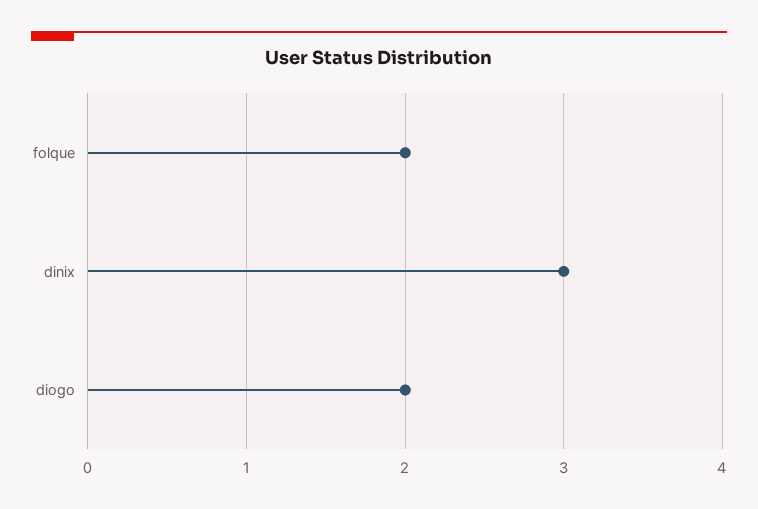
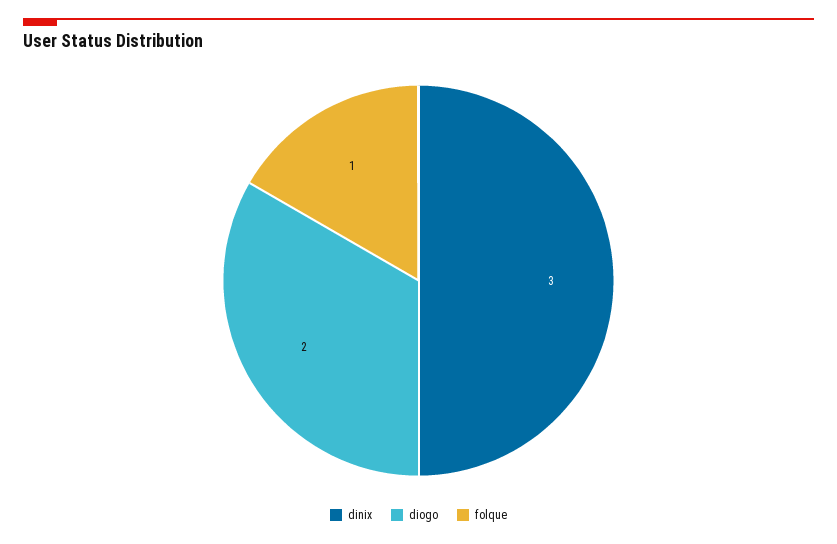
  {
-   "folque": 2,
+   "folque": 1,
    "dinix": 3,
    "diogo": 2
  }

